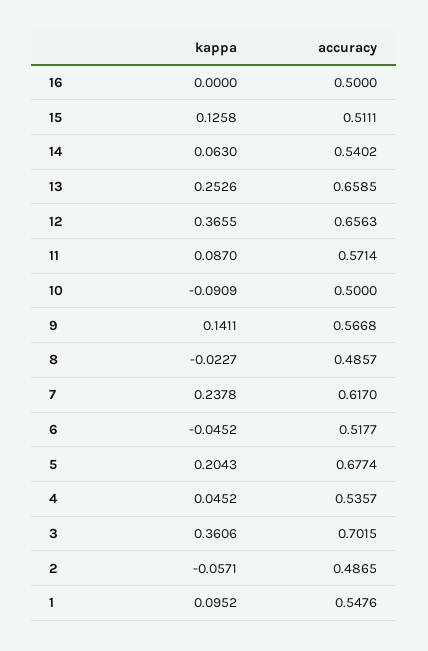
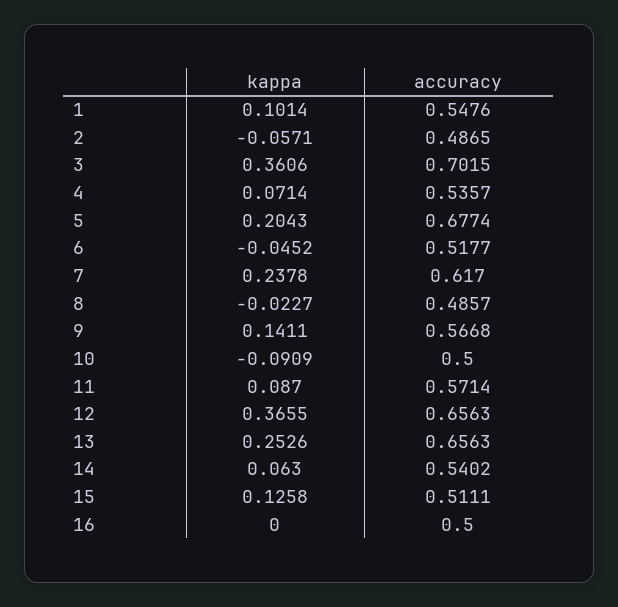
  {
    "kappa": {
      "16": 0,
      "15": 0.1258,
      "14": 0.063,
      "13": 0.2526,
      "12": 0.3655,
      "11": 0.087,
      "10": -0.0909,
      "9": 0.1411,
      "8": -0.0227,
      "7": 0.2378,
      "6": -0.0452,
      "5": 0.2043,
-     "4": 0.0452,
+     "4": 0.0714,
      "3": 0.3606,
      "2": -0.0571,
-     "1": 0.0952
+     "1": 0.1014
    },
    "accuracy": {
      "16": 0.5,
      "15": 0.5111,
      "14": 0.5402,
-     "13": 0.6585,
+     "13": 0.6563,
      "12": 0.6563,
      "11": 0.5714,
      "10": 0.5,
      "9": 0.5668,
      "8": 0.4857,
      "7": 0.617,
      "6": 0.5177,
      "5": 0.6774,
      "4": 0.5357,
      "3": 0.7015,
      "2": 0.4865,
      "1": 0.5476
    }
  }

